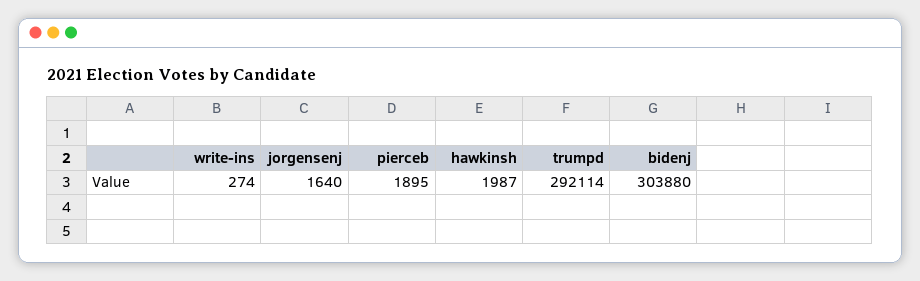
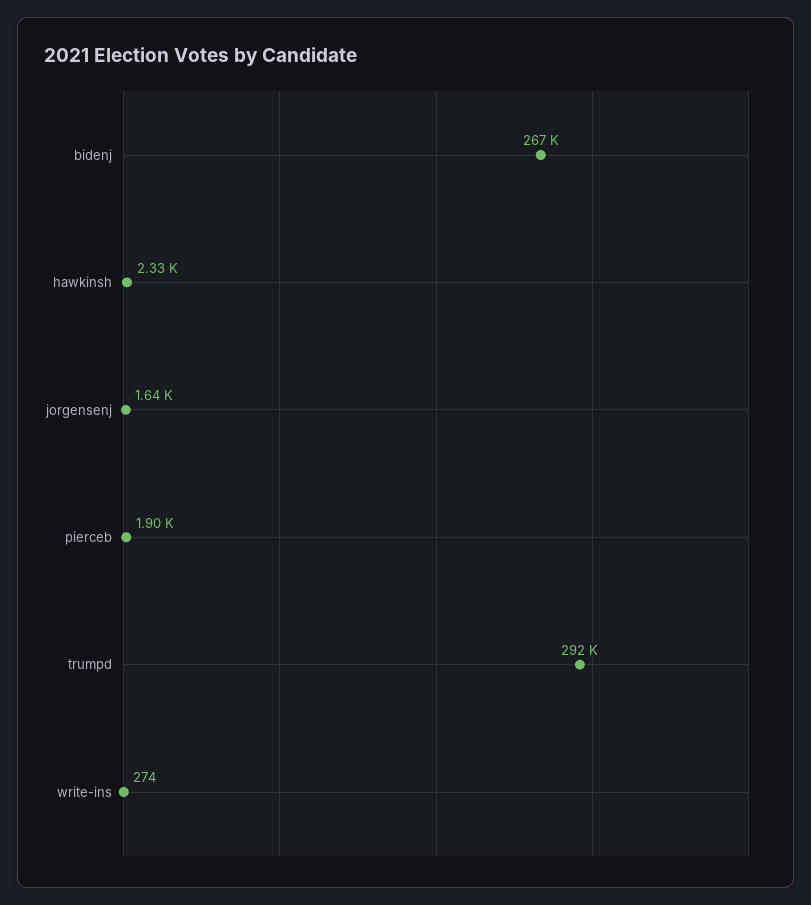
  {
    "write-ins": 274,
    "jorgensenj": 1640,
    "pierceb": 1895,
-   "hawkinsh": 1987,
+   "hawkinsh": 2330,
    "trumpd": 292114,
-   "bidenj": 303880
+   "bidenj": 267000
  }

